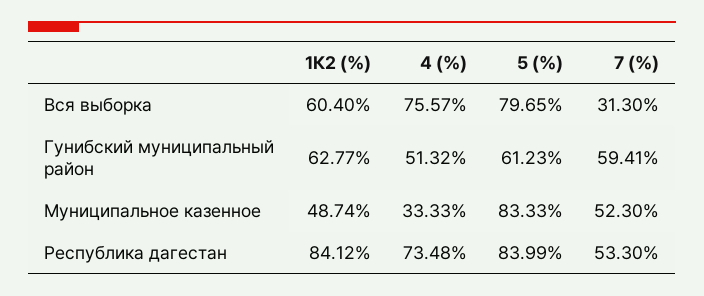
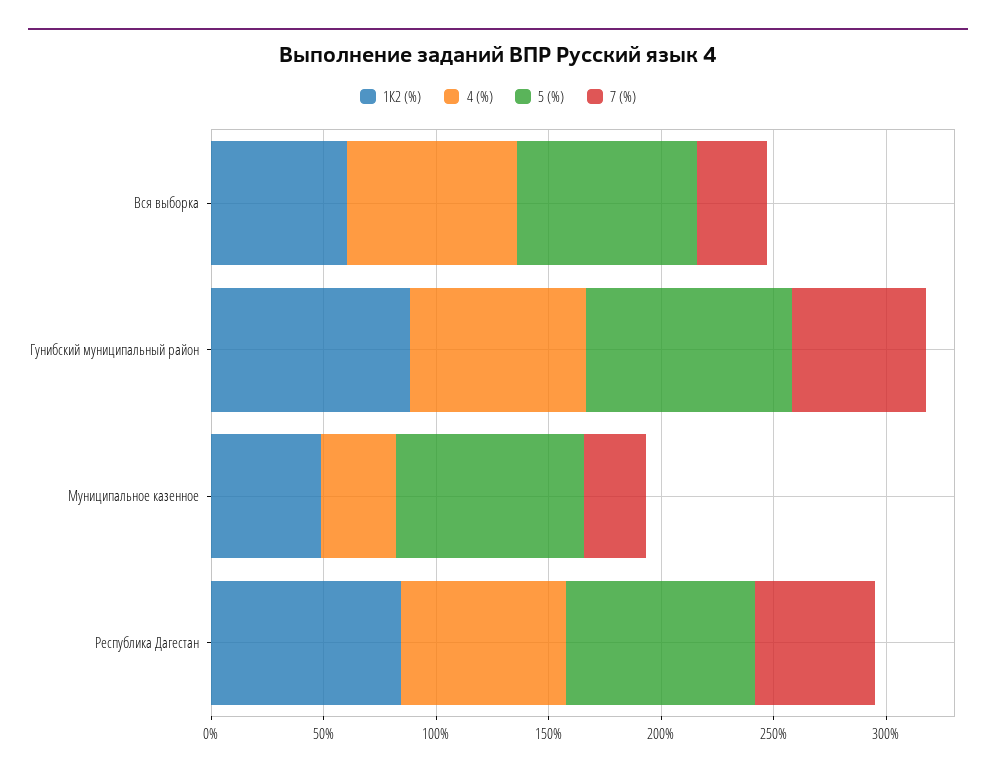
  {
    "1К2 (%)": {
      "Вся выборка": 60.4,
-     "Гунибский муниципальный район": 62.77,
+     "Гунибский муниципальный район": 90,
      "Муниципальное казенное": 48.74,
      "Республика дагестан": 84.12
    },
    "4 (%)": {
      "Вся выборка": 75.57,
-     "Гунибский муниципальный район": 51.32,
+     "Гунибский муниципальный район": 80,
      "Муниципальное казенное": 33.33,
      "Республика дагестан": 73.48
    },
    "5 (%)": {
      "Вся выборка": 79.65,
-     "Гунибский муниципальный район": 61.23,
+     "Гунибский муниципальный район": 90,
      "Муниципальное казенное": 83.33,
      "Республика дагестан": 83.99
    },
    "7 (%)": {
      "Вся выборка": 31.3,
      "Гунибский муниципальный район": 59.41,
-     "Муниципальное казенное": 52.3,
+     "Муниципальное казенное": 30,
      "Республика дагестан": 53.3
    }
  }

